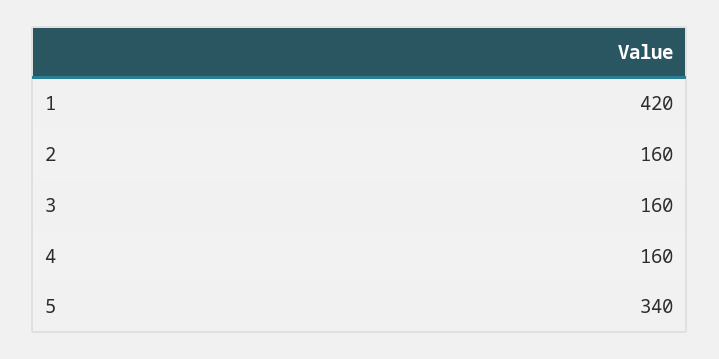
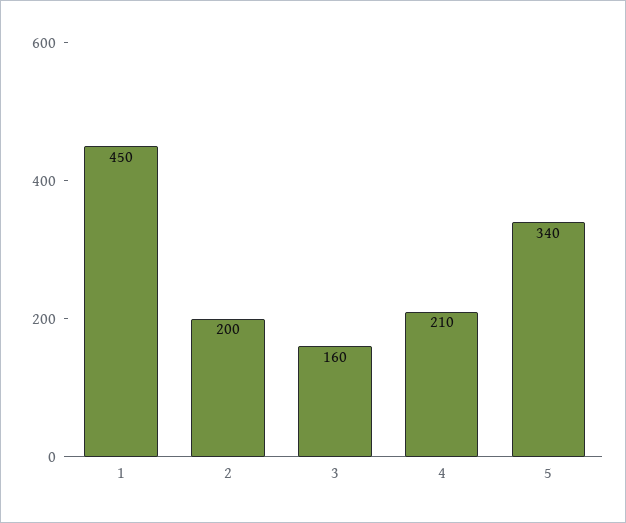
  {
-   "1": 420,
+   "1": 450,
-   "2": 160,
+   "2": 200,
    "3": 160,
-   "4": 160,
+   "4": 210,
    "5": 340
  }

